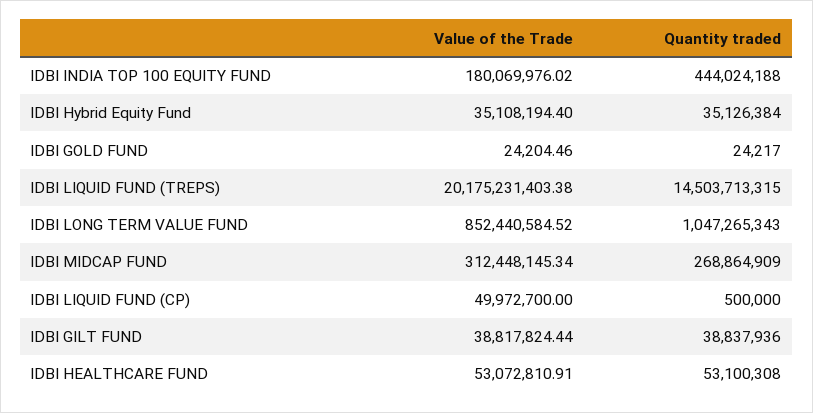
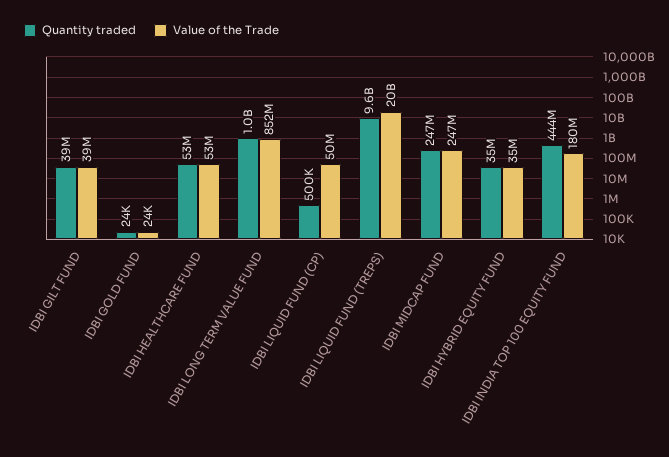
  {
    "Value of the Trade": {
      "IDBI INDIA TOP 100 EQUITY FUND": 180069976.02,
      "IDBI Hybrid Equity Fund": 35108194.4,
      "IDBI GOLD FUND": 24204.46,
      "IDBI LIQUID FUND (TREPS)": 20175231403.38,
      "IDBI LONG TERM VALUE FUND": 852440584.52,
-     "IDBI MIDCAP FUND": 312448145.34,
+     "IDBI MIDCAP FUND": 247000000,
      "IDBI LIQUID FUND (CP)": 49972700,
      "IDBI GILT FUND": 38817824.44,
      "IDBI HEALTHCARE FUND": 53072810.91
    },
    "Quantity traded": {
      "IDBI INDIA TOP 100 EQUITY FUND": 444024188,
      "IDBI Hybrid Equity Fund": 35126384,
      "IDBI GOLD FUND": 24217,
-     "IDBI LIQUID FUND (TREPS)": 14503713315,
+     "IDBI LIQUID FUND (TREPS)": 9600000000,
      "IDBI LONG TERM VALUE FUND": 1047265343,
-     "IDBI MIDCAP FUND": 268864909,
+     "IDBI MIDCAP FUND": 247000000,
      "IDBI LIQUID FUND (CP)": 500000,
      "IDBI GILT FUND": 38837936,
      "IDBI HEALTHCARE FUND": 53100308
    }
  }

